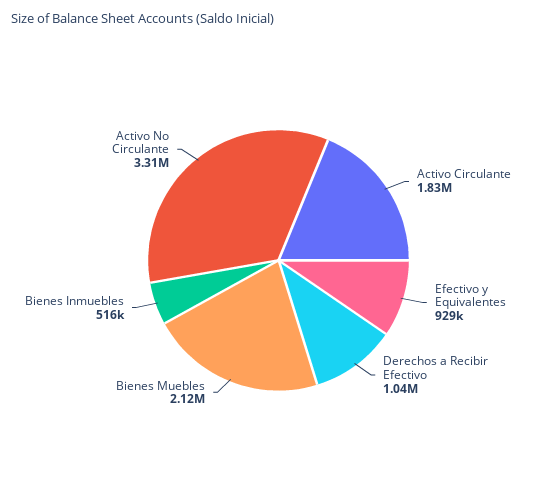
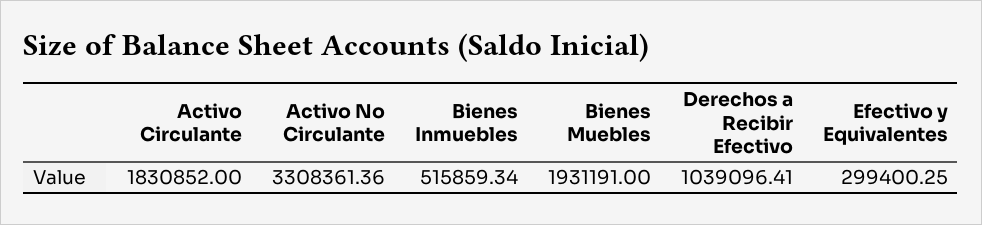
  {
    "Activo Circulante": 1830852,
-   "Efectivo y Equivalentes": 929000,
+   "Efectivo y Equivalentes": 299400.25,
    "Derechos a Recibir Efectivo": 1039096.41,
-   "Bienes Muebles": 2120000,
+   "Bienes Muebles": 1931191,
    "Bienes Inmuebles": 515859.34,
    "Activo No Circulante": 3308361.36
  }

